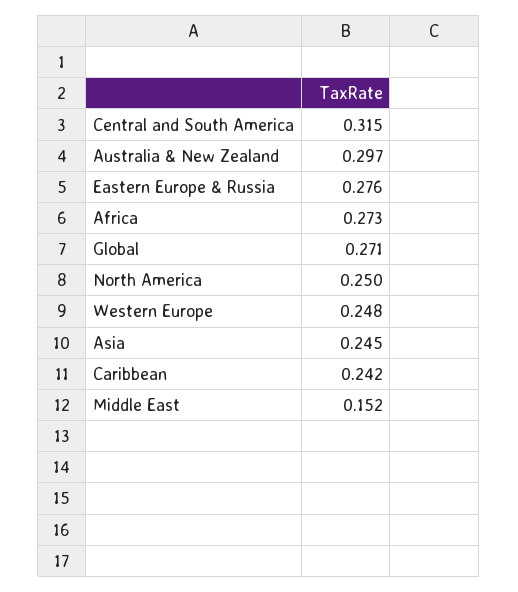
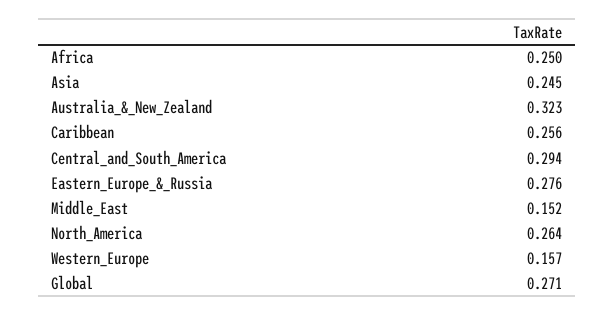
  {
-   "Central and South America": 0.315,
+   "Central and South America": 0.294,
-   "Australia & New Zealand": 0.297,
+   "Australia & New Zealand": 0.323,
    "Eastern Europe & Russia": 0.276,
-   "Africa": 0.273,
+   "Africa": 0.25,
    "Global": 0.271,
-   "North America": 0.25,
+   "North America": 0.264,
-   "Western Europe": 0.248,
+   "Western Europe": 0.157,
    "Asia": 0.245,
-   "Caribbean": 0.242,
+   "Caribbean": 0.256,
    "Middle East": 0.152
  }

